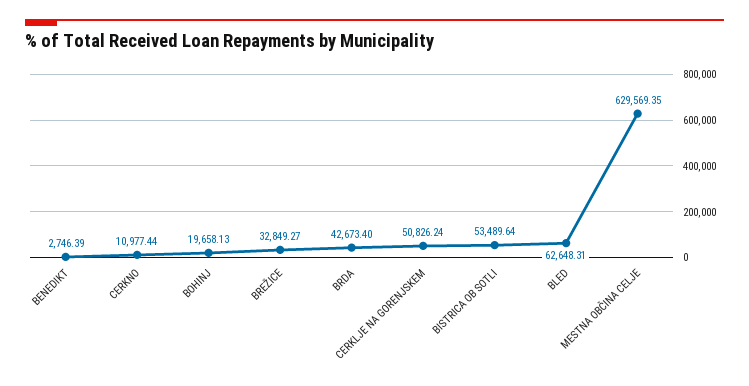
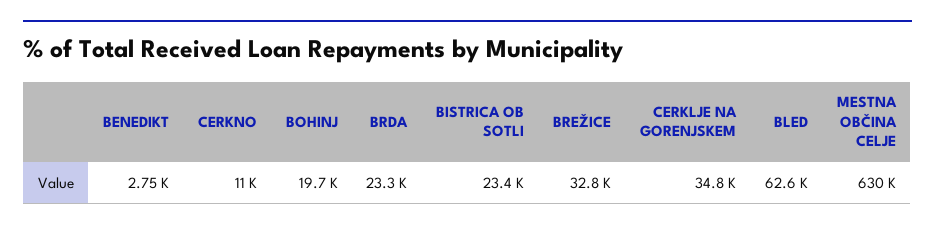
  {
    "BENEDIKT": 2746.39,
    "CERKNO": 10977.44,
    "BOHINJ": 19658.13,
    "BREŽICE": 32849.27,
-   "BRDA": 42673.4,
+   "BRDA": 23300,
-   "CERKLJE NA GORENJSKEM": 50826.24,
+   "CERKLJE NA GORENJSKEM": 34800,
-   "BISTRICA OB SOTLI": 53489.64,
+   "BISTRICA OB SOTLI": 23400,
    "BLED": 62648.31,
    "MESTNA OBČINA CELJE": 629569.35
  }

